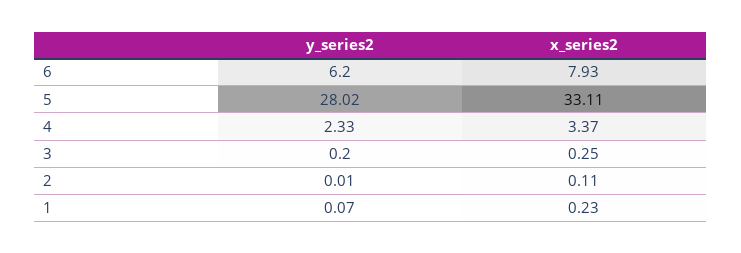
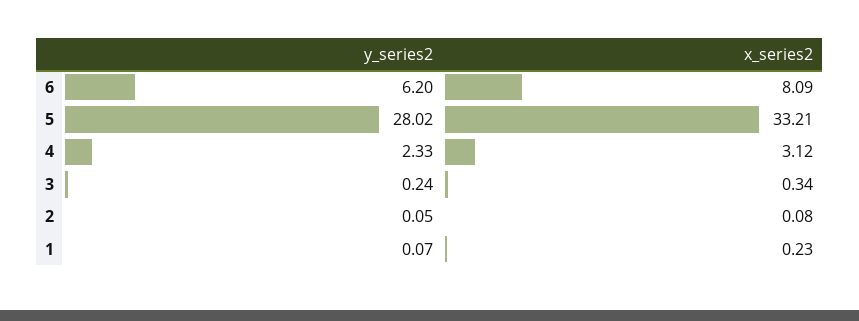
  {
    "y_series2": {
      "6": 6.2,
      "5": 28.02,
      "4": 2.33,
-     "3": 0.2,
+     "3": 0.24,
-     "2": 0.01,
+     "2": 0.05,
      "1": 0.07
    },
    "x_series2": {
-     "6": 7.93,
+     "6": 8.09,
-     "5": 33.11,
+     "5": 33.21,
-     "4": 3.37,
+     "4": 3.12,
-     "3": 0.25,
+     "3": 0.34,
-     "2": 0.11,
+     "2": 0.08,
      "1": 0.23
    }
  }

